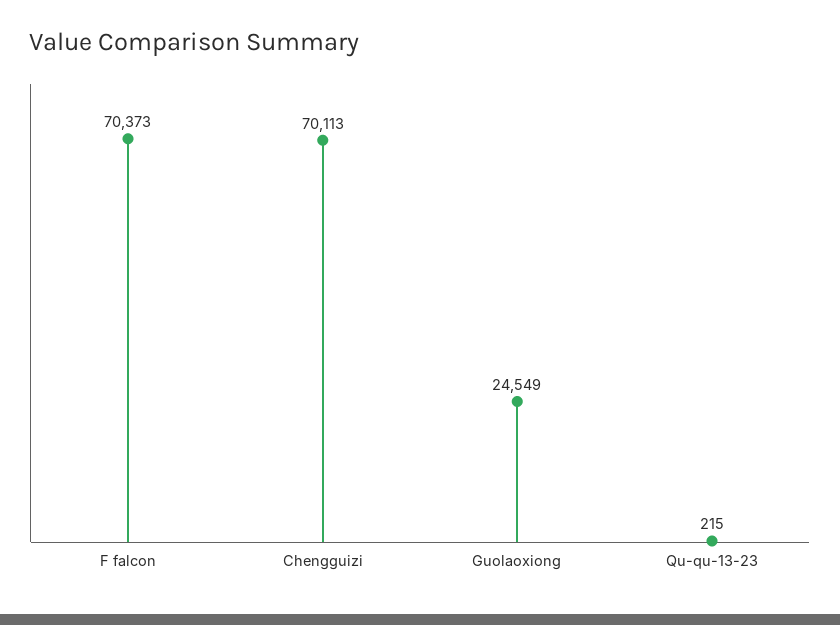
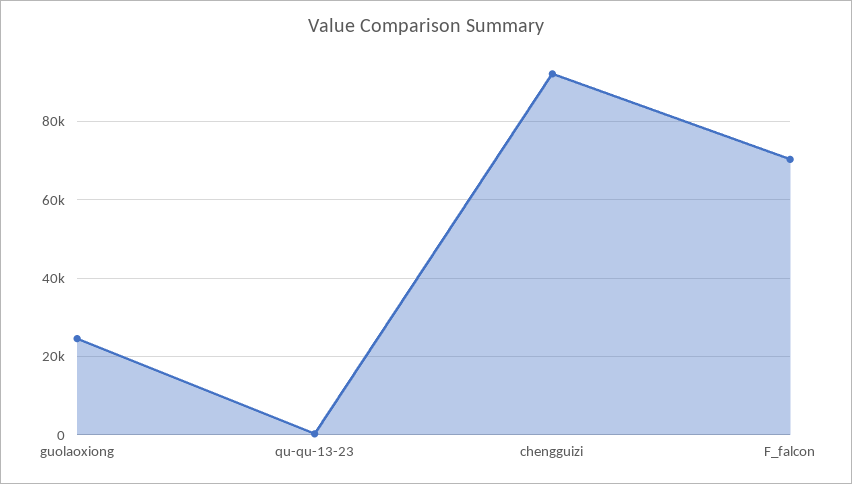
  {
    "F falcon": 70373,
-   "Chengguizi": 70113,
+   "Chengguizi": 92000,
    "Guolaoxiong": 24549,
    "Qu-qu-13-23": 215
  }

